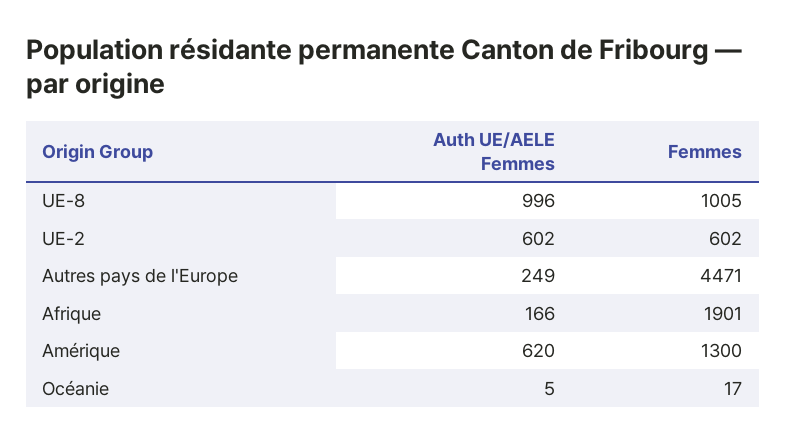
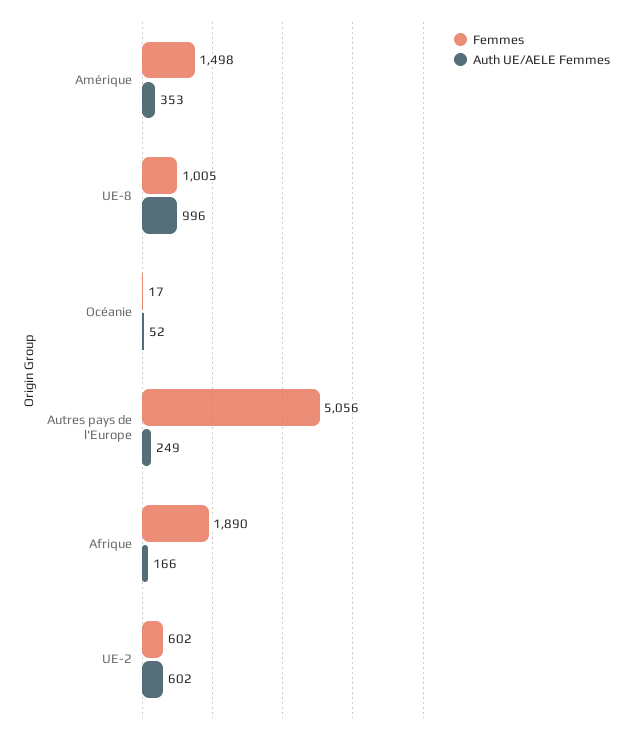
  {
    "Auth UE/AELE Femmes": {
      "UE-8": 996,
      "UE-2": 602,
      "Autres pays de l'Europe": 249,
      "Afrique": 166,
-     "Amérique": 620,
+     "Amérique": 353,
-     "Océanie": 5
+     "Océanie": 52
    },
    "Femmes": {
      "UE-8": 1005,
      "UE-2": 602,
-     "Autres pays de l'Europe": 4471,
+     "Autres pays de l'Europe": 5056,
-     "Afrique": 1901,
+     "Afrique": 1890,
-     "Amérique": 1300,
+     "Amérique": 1498,
      "Océanie": 17
    }
  }

